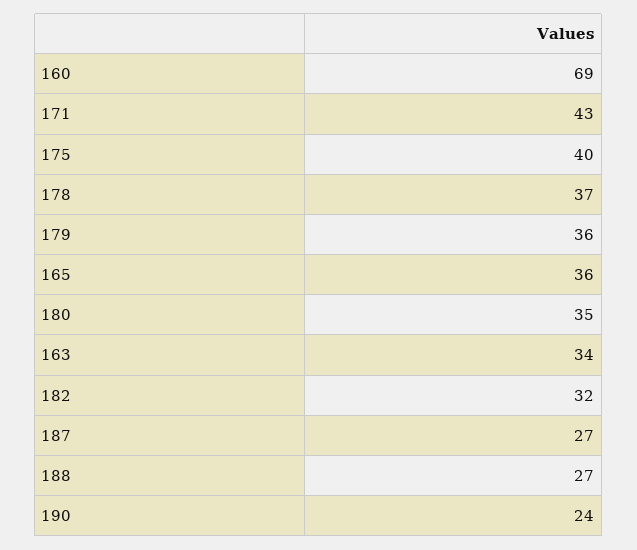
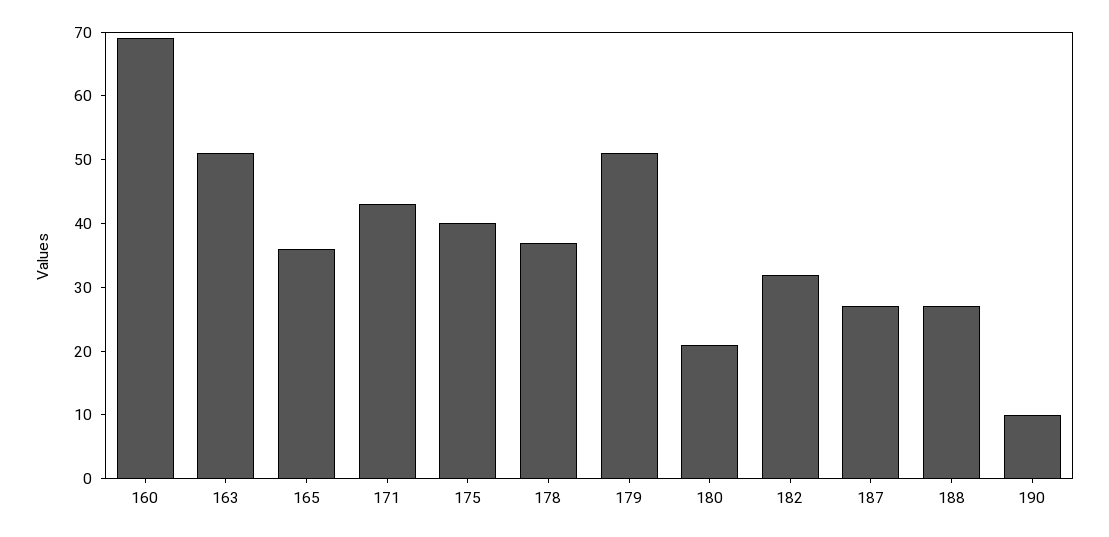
  {
    "160": 69,
    "171": 43,
    "175": 40,
    "178": 37,
-   "179": 36,
+   "179": 50,
    "165": 36,
-   "180": 35,
+   "180": 20,
-   "163": 34,
+   "163": 50,
    "182": 32,
    "187": 27,
    "188": 27,
-   "190": 24
+   "190": 10
  }

